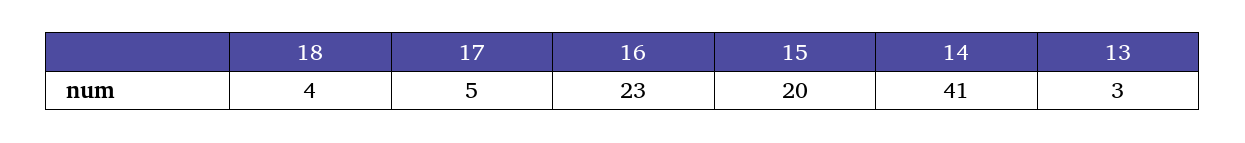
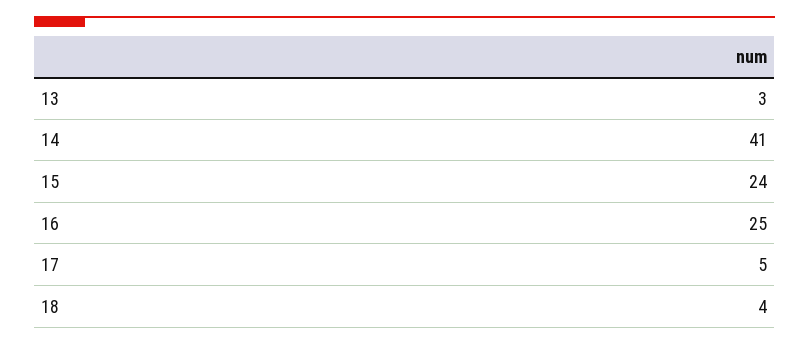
  {
    "18": 4,
    "17": 5,
-   "16": 23,
+   "16": 25,
-   "15": 20,
+   "15": 24,
    "14": 41,
    "13": 3
  }

